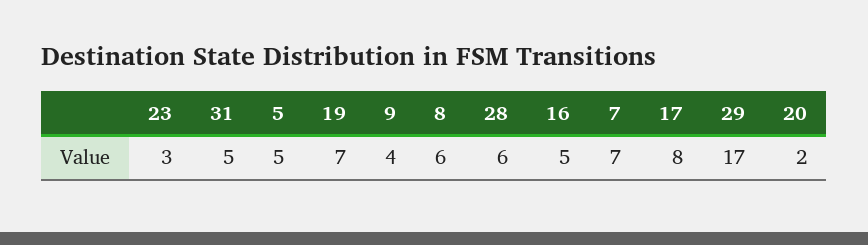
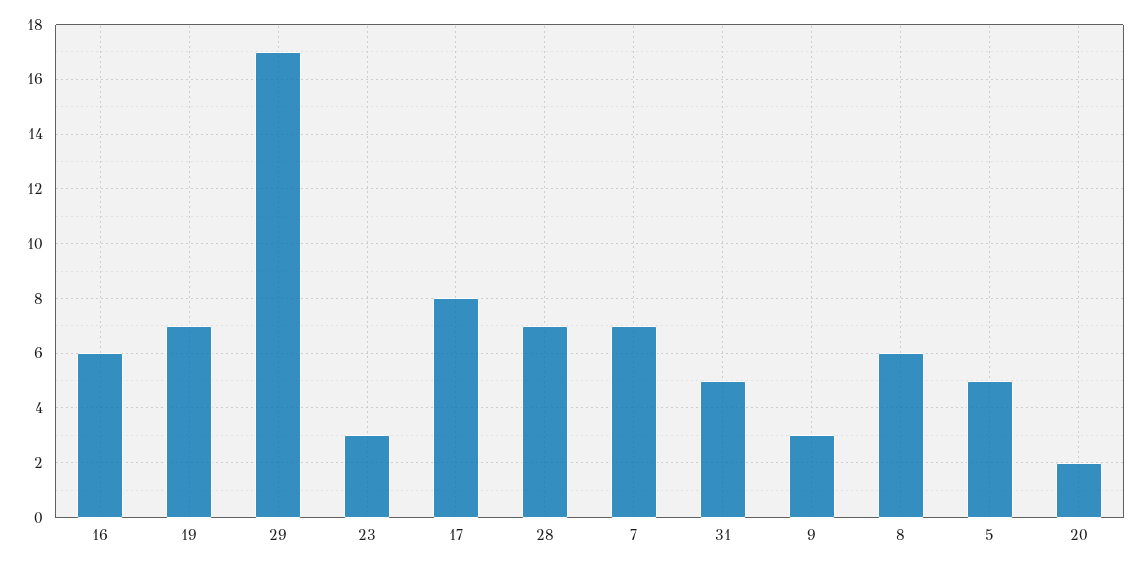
  {
    "23": 3,
    "31": 5,
    "5": 5,
    "19": 7,
-   "9": 4,
+   "9": 3,
    "8": 6,
-   "28": 6,
+   "28": 7,
-   "16": 5,
+   "16": 6,
    "7": 7,
    "17": 8,
    "29": 17,
    "20": 2
  }

